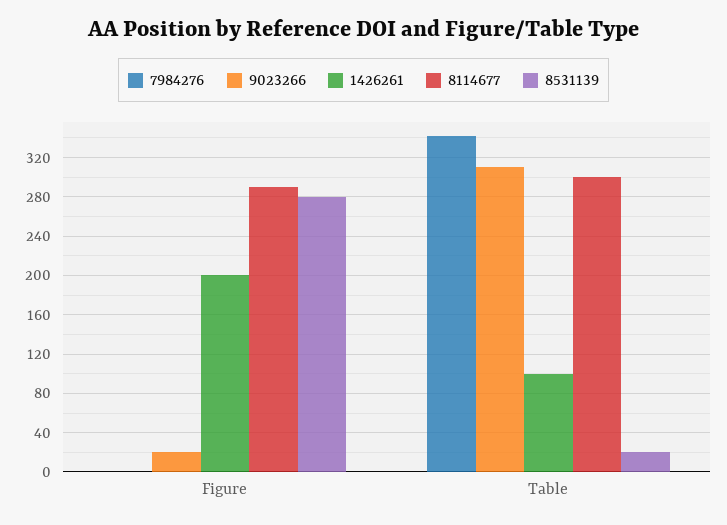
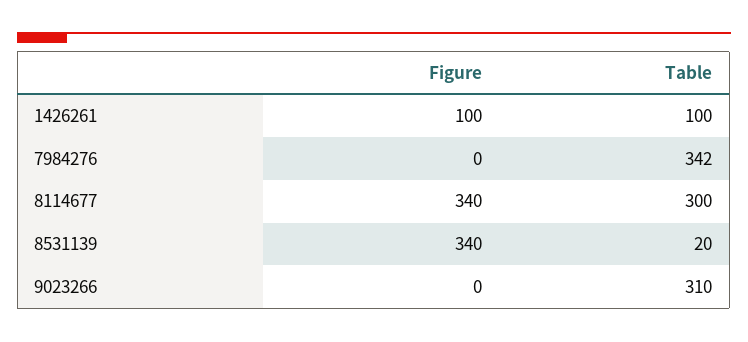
  {
    "7984276": {
      "Figure": 0,
      "Table": 342
    },
    "9023266": {
-     "Figure": 20,
+     "Figure": 0,
      "Table": 310
    },
    "1426261": {
-     "Figure": 200,
+     "Figure": 100,
      "Table": 100
    },
    "8114677": {
-     "Figure": 290,
+     "Figure": 340,
      "Table": 300
    },
    "8531139": {
-     "Figure": 280,
+     "Figure": 340,
      "Table": 20
    }
  }

